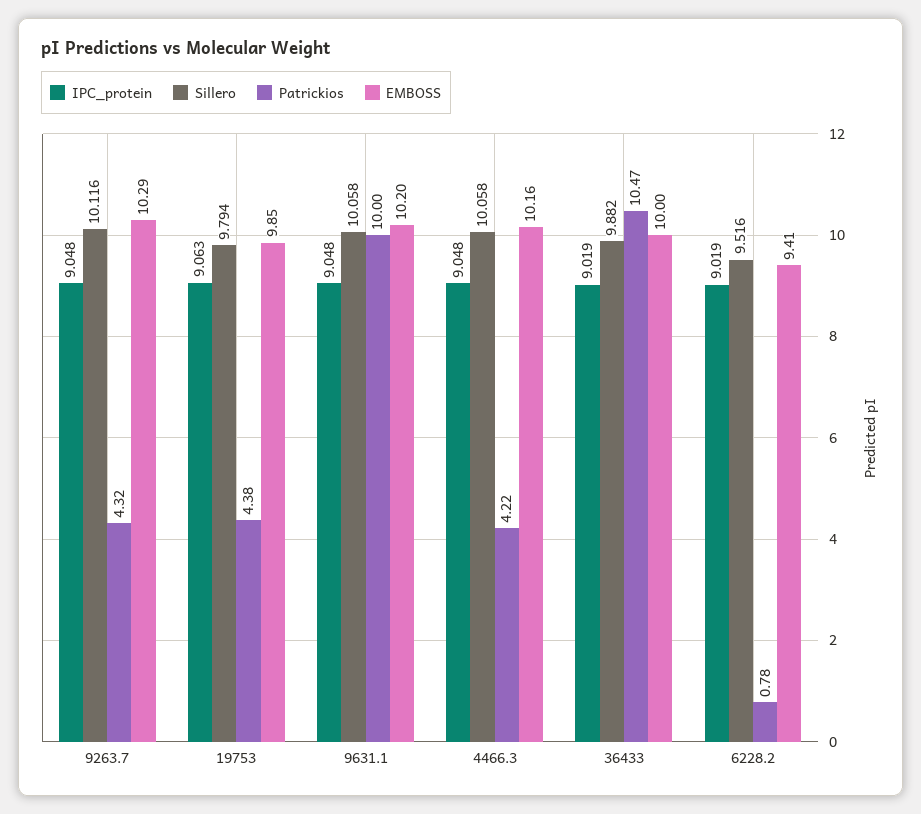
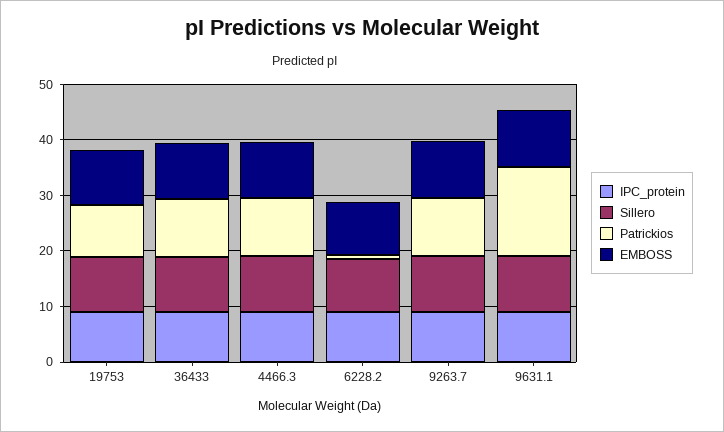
  {
    "IPC_protein": {
      "9263.7": 9.048,
      "19753": 9.063,
      "9631.1": 9.048,
      "4466.3": 9.048,
      "36433": 9.019,
      "6228.2": 9.019
    },
    "Sillero": {
      "9263.7": 10.116,
      "19753": 9.794,
      "9631.1": 10.058,
      "4466.3": 10.058,
      "36433": 9.882,
      "6228.2": 9.516
    },
    "Patrickios": {
-     "9263.7": 4.32,
+     "9263.7": 10,
-     "19753": 4.38,
+     "19753": 10,
-     "9631.1": 10,
+     "9631.1": 16,
-     "4466.3": 4.22,
+     "4466.3": 10,
      "36433": 10.47,
      "6228.2": 0.78
    },
    "EMBOSS": {
      "9263.7": 10.29,
      "19753": 9.85,
      "9631.1": 10.2,
      "4466.3": 10.16,
      "36433": 10,
      "6228.2": 9.41
    }
  }

